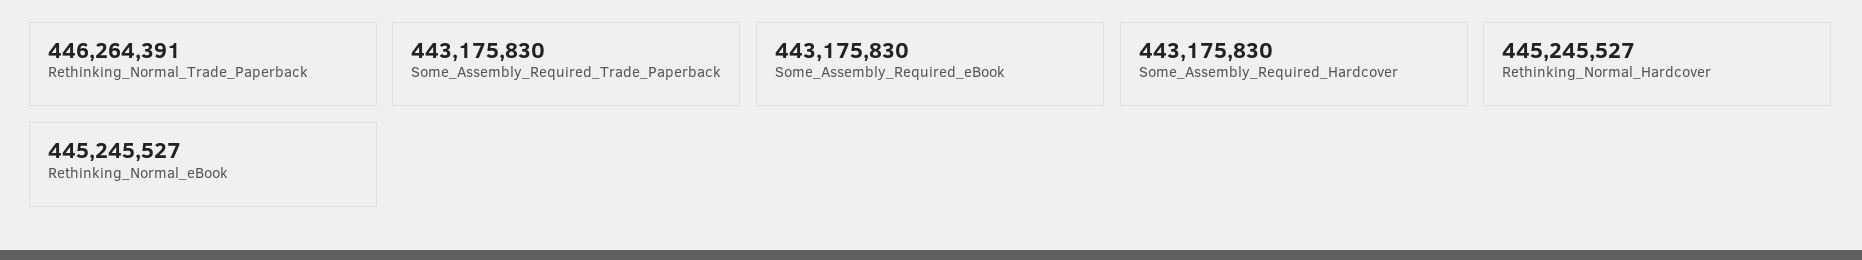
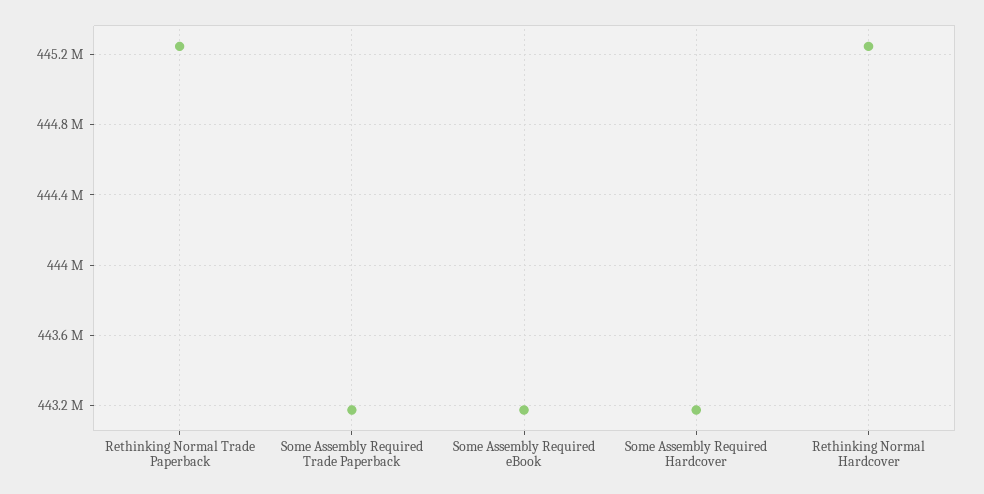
  {
-   "Rethinking_Normal_Trade_Paperback": 446264391,
+   "Rethinking_Normal_Trade_Paperback": 445250000,
    "Some_Assembly_Required_Trade_Paperback": 443175830,
    "Some_Assembly_Required_eBook": 443175830,
    "Some_Assembly_Required_Hardcover": 443175830,
-   "Rethinking_Normal_Hardcover": 445245527,
+   "Rethinking_Normal_Hardcover": 445245527
-   "Rethinking_Normal_eBook": 445245527
  }

